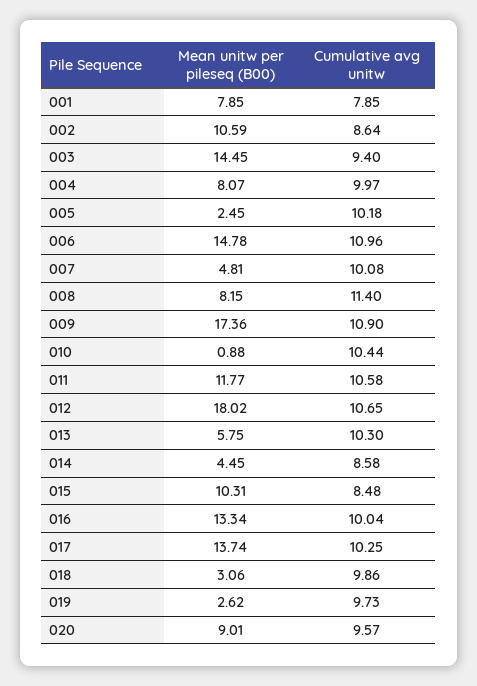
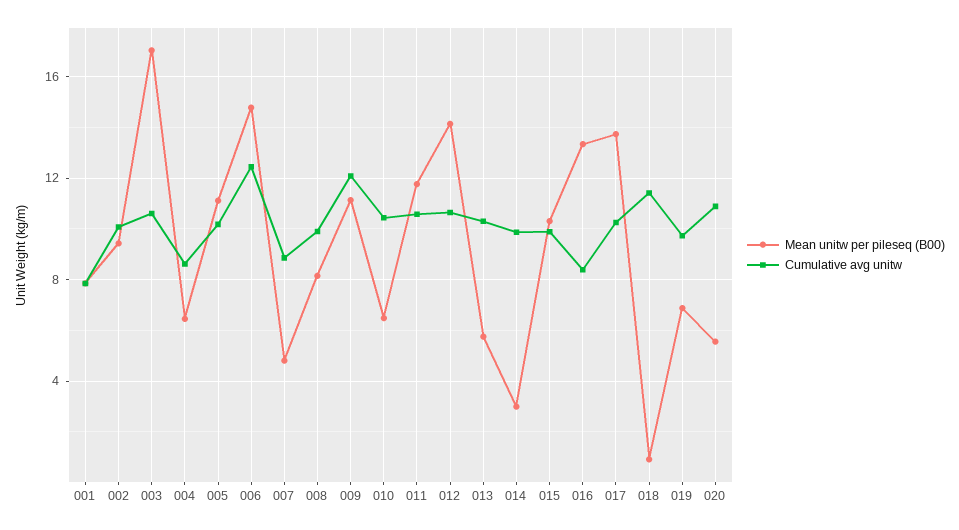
  {
    "Mean unitw per pileseq (B00)": {
      "001": 7.85,
-     "002": 10.59,
+     "002": 9.5,
-     "003": 14.45,
+     "003": 17,
-     "004": 8.07,
+     "004": 6.5,
-     "005": 2.45,
+     "005": 11,
      "006": 14.78,
      "007": 4.81,
      "008": 8.15,
-     "009": 17.36,
+     "009": 11,
-     "010": 0.88,
+     "010": 6.5,
      "011": 11.77,
-     "012": 18.02,
+     "012": 14,
      "013": 5.75,
-     "014": 4.45,
+     "014": 3,
      "015": 10.31,
      "016": 13.34,
      "017": 13.74,
-     "018": 3.06,
+     "018": 1,
-     "019": 2.62,
+     "019": 7,
-     "020": 9.01
+     "020": 5.5
    },
    "Cumulative avg unitw": {
      "001": 7.85,
-     "002": 8.64,
+     "002": 10,
-     "003": 9.4,
+     "003": 10.5,
-     "004": 9.97,
+     "004": 8.5,
      "005": 10.18,
-     "006": 10.96,
+     "006": 12.5,
-     "007": 10.08,
+     "007": 9,
-     "008": 11.4,
+     "008": 10,
-     "009": 10.9,
+     "009": 12,
      "010": 10.44,
      "011": 10.58,
      "012": 10.65,
      "013": 10.3,
-     "014": 8.58,
+     "014": 10,
-     "015": 8.48,
+     "015": 10,
-     "016": 10.04,
+     "016": 8.5,
      "017": 10.25,
-     "018": 9.86,
+     "018": 11.5,
      "019": 9.73,
-     "020": 9.57
+     "020": 11
    }
  }

